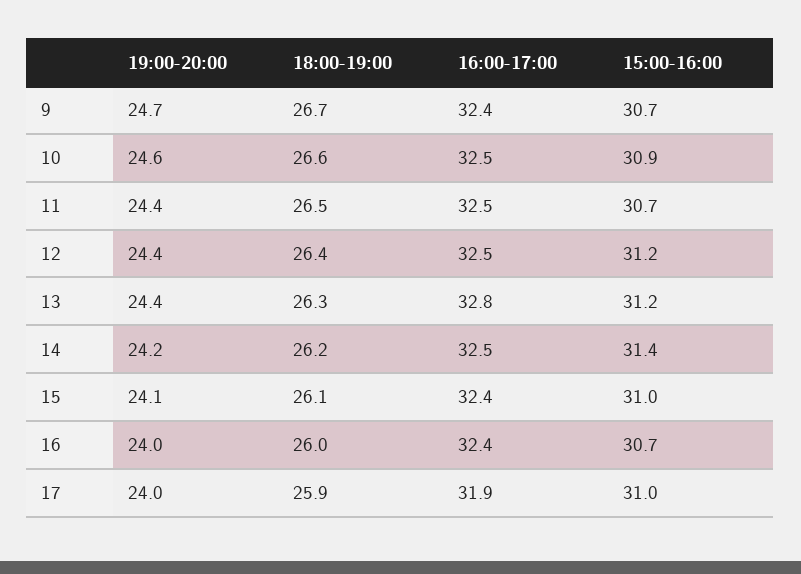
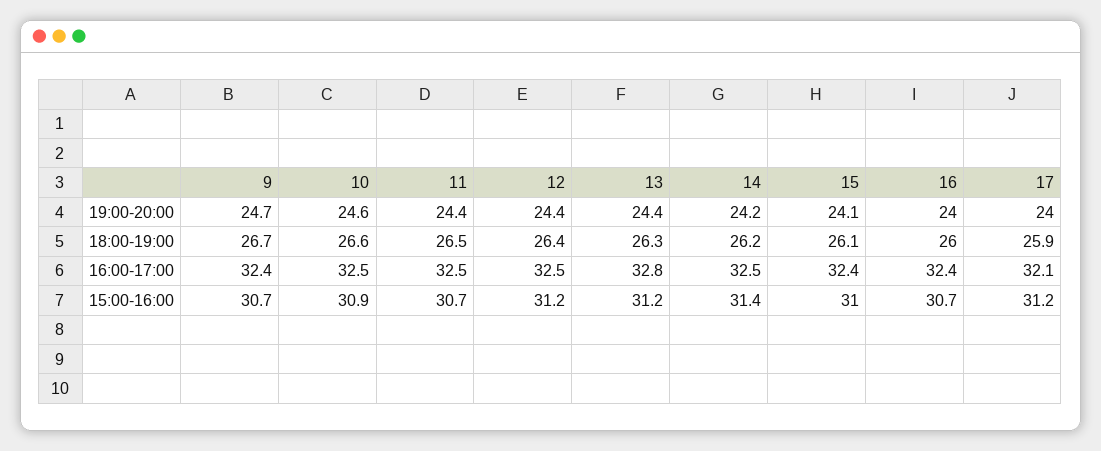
  {
    "19:00-20:00": {
      "9": 24.7,
      "10": 24.6,
      "11": 24.4,
      "12": 24.4,
      "13": 24.4,
      "14": 24.2,
      "15": 24.1,
      "16": 24,
      "17": 24
    },
    "18:00-19:00": {
      "9": 26.7,
      "10": 26.6,
      "11": 26.5,
      "12": 26.4,
      "13": 26.3,
      "14": 26.2,
      "15": 26.1,
      "16": 26,
      "17": 25.9
    },
    "16:00-17:00": {
      "9": 32.4,
      "10": 32.5,
      "11": 32.5,
      "12": 32.5,
      "13": 32.8,
      "14": 32.5,
      "15": 32.4,
      "16": 32.4,
-     "17": 31.9
+     "17": 32.1
    },
    "15:00-16:00": {
      "9": 30.7,
      "10": 30.9,
      "11": 30.7,
      "12": 31.2,
      "13": 31.2,
      "14": 31.4,
      "15": 31,
      "16": 30.7,
-     "17": 31
+     "17": 31.2
    }
  }

